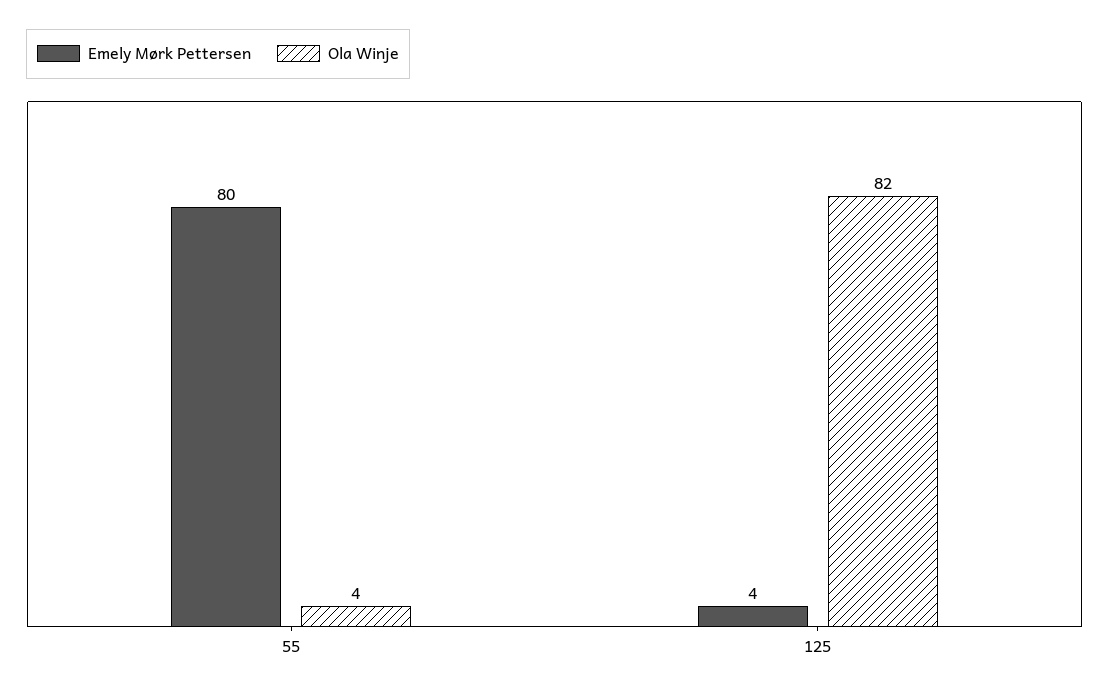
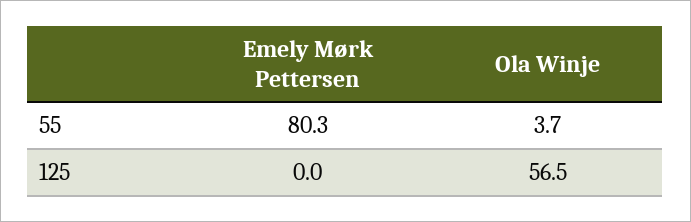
  {
    "Emely Mørk Pettersen": {
      "55": 80.3,
-     "125": 4
+     "125": 0
    },
    "Ola Winje": {
      "55": 3.7,
-     "125": 82
+     "125": 56.5
    }
  }

